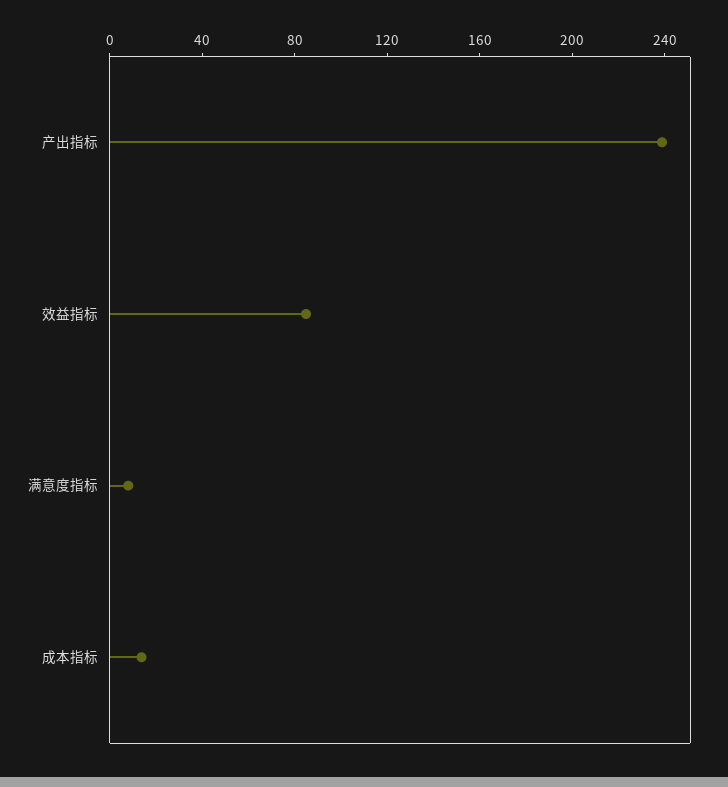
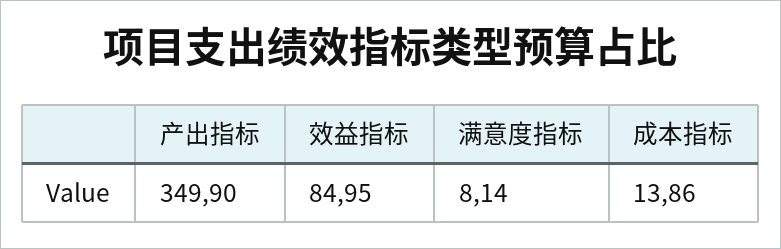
  {
-   "产出指标": 240,
+   "产出指标": 349.9,
    "效益指标": 84.95,
    "满意度指标": 8.14,
    "成本指标": 13.86
  }

